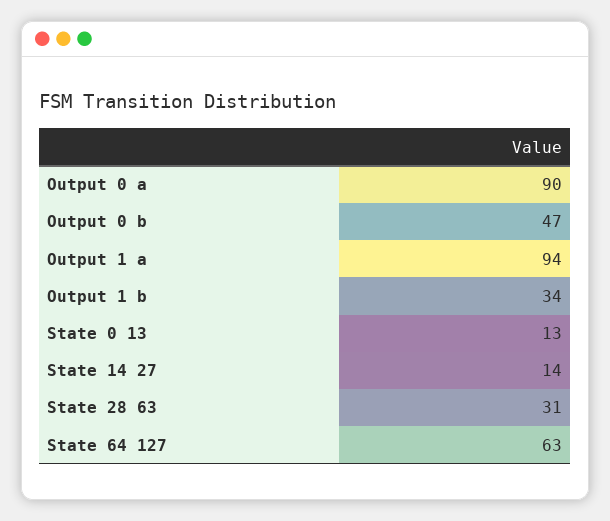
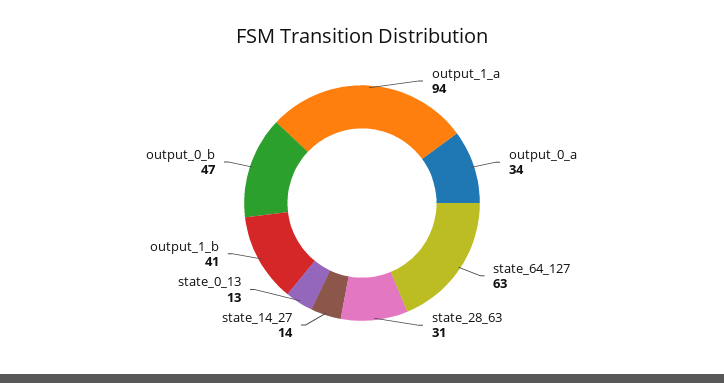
  {
-   "Output 0 a": 90,
+   "Output 0 a": 34,
    "Output 0 b": 47,
    "Output 1 a": 94,
-   "Output 1 b": 34,
+   "Output 1 b": 41,
    "State 0 13": 13,
    "State 14 27": 14,
    "State 28 63": 31,
    "State 64 127": 63
  }

